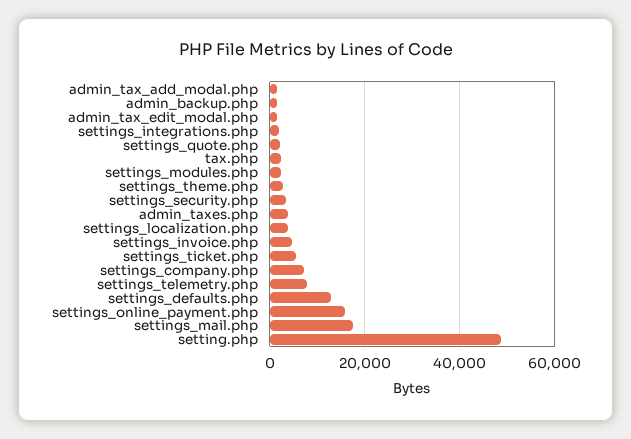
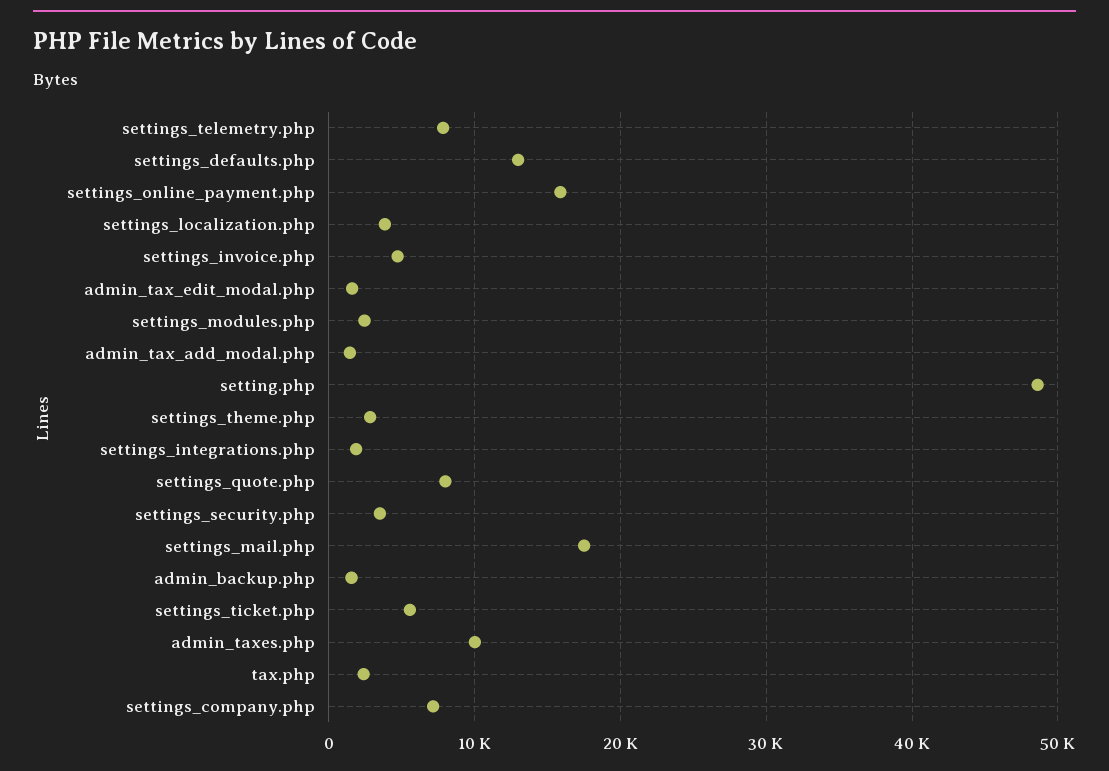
  {
    "admin_tax_add_modal.php": 1000,
    "admin_backup.php": 2000,
    "admin_tax_edit_modal.php": 2000,
    "settings_integrations.php": 2000,
-   "settings_quote.php": 2000,
+   "settings_quote.php": 8000,
    "tax.php": 2000,
    "settings_modules.php": 2000,
    "settings_theme.php": 3000,
    "settings_security.php": 3000,
-   "admin_taxes.php": 4000,
+   "admin_taxes.php": 10000,
    "settings_localization.php": 4000,
    "settings_invoice.php": 5000,
    "settings_ticket.php": 6000,
    "settings_company.php": 7000,
    "settings_telemetry.php": 8000,
    "settings_defaults.php": 13000,
    "settings_online_payment.php": 16000,
    "settings_mail.php": 17000,
    "setting.php": 49000
  }

